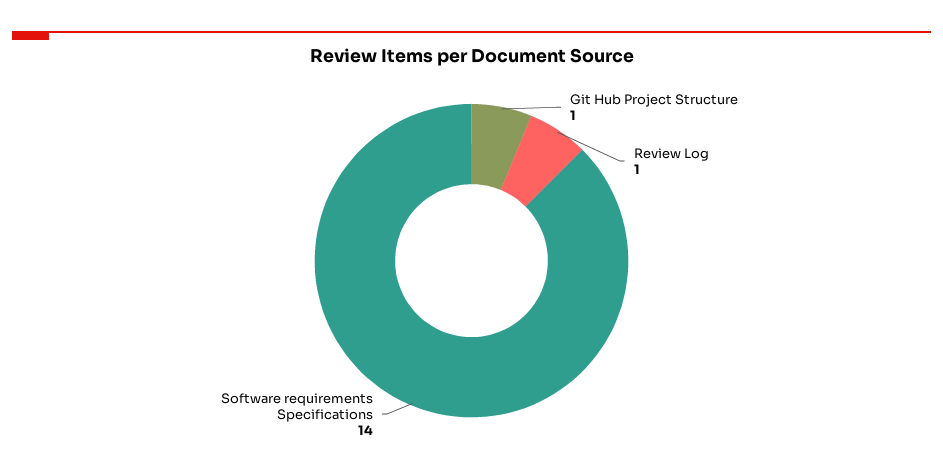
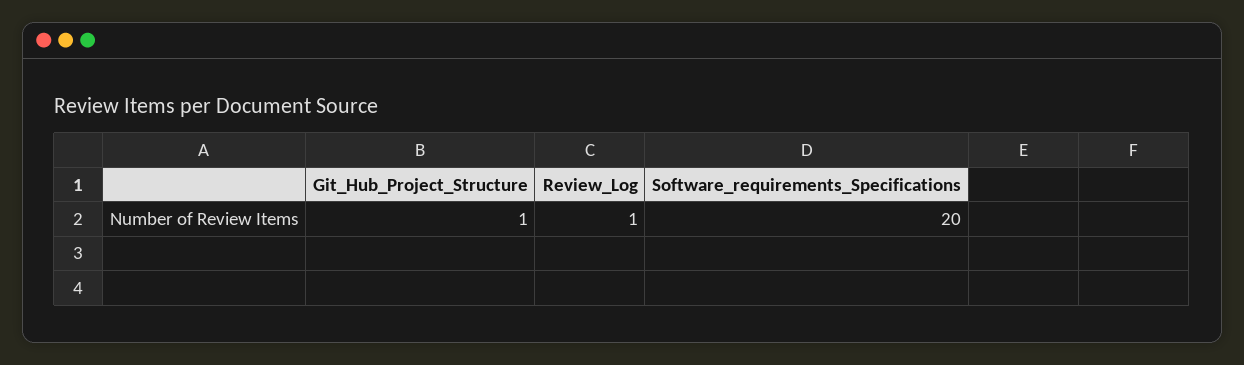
  {
    "Git Hub Project Structure": 1,
    "Review Log": 1,
-   "Software requirements Specifications": 14
+   "Software requirements Specifications": 20
  }

